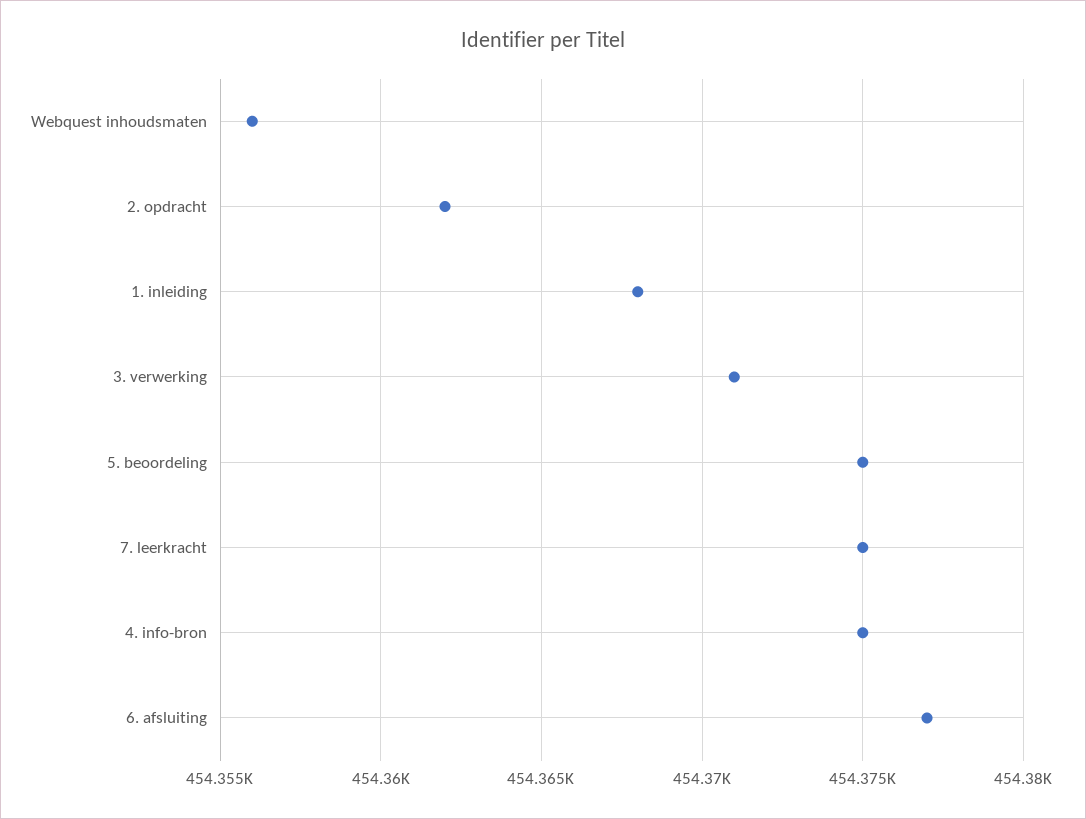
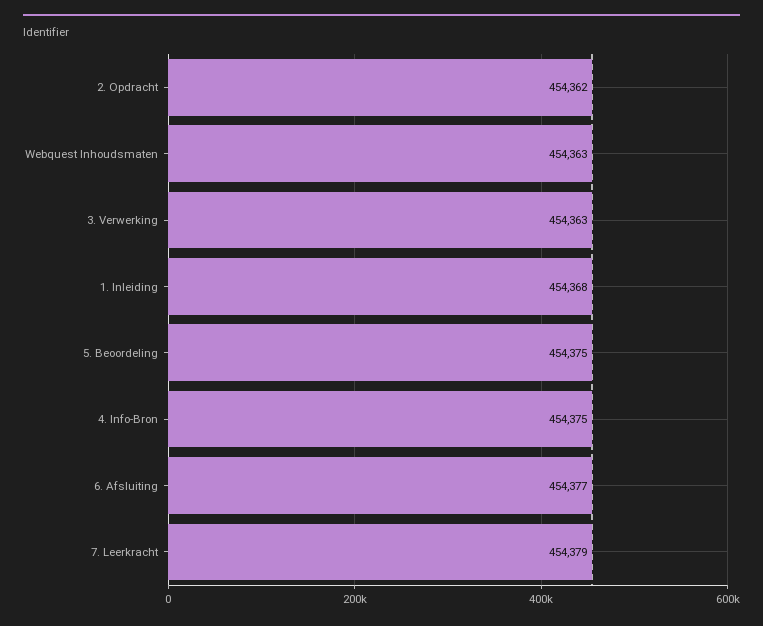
  {
-   "Webquest inhoudsmaten": 454356,
+   "Webquest inhoudsmaten": 454363,
    "2. opdracht": 454362,
    "1. inleiding": 454368,
-   "3. verwerking": 454371,
+   "3. verwerking": 454363,
    "5. beoordeling": 454375,
-   "7. leerkracht": 454375,
+   "7. leerkracht": 454379,
    "4. info-bron": 454375,
    "6. afsluiting": 454377
  }

